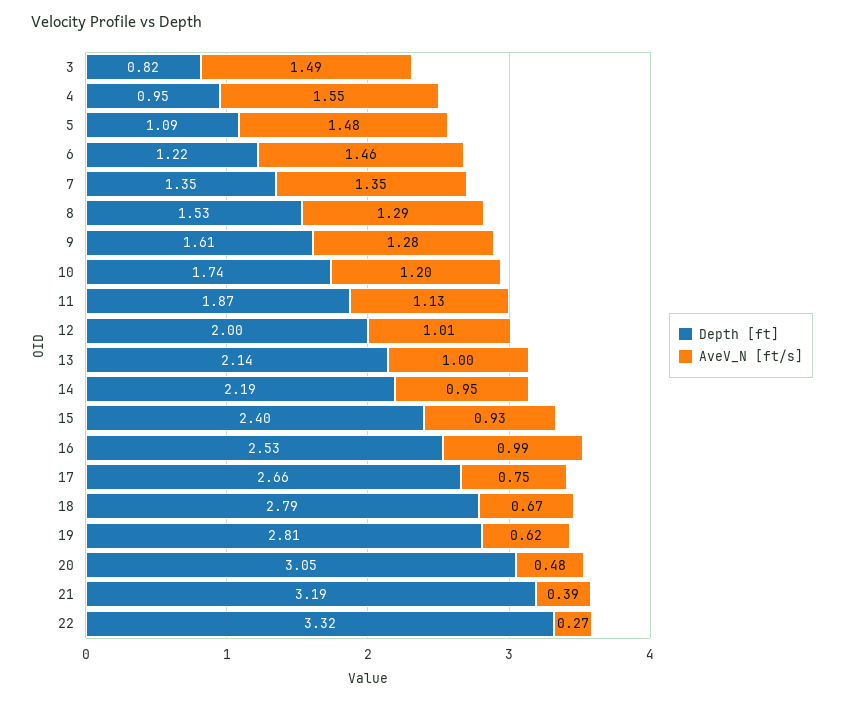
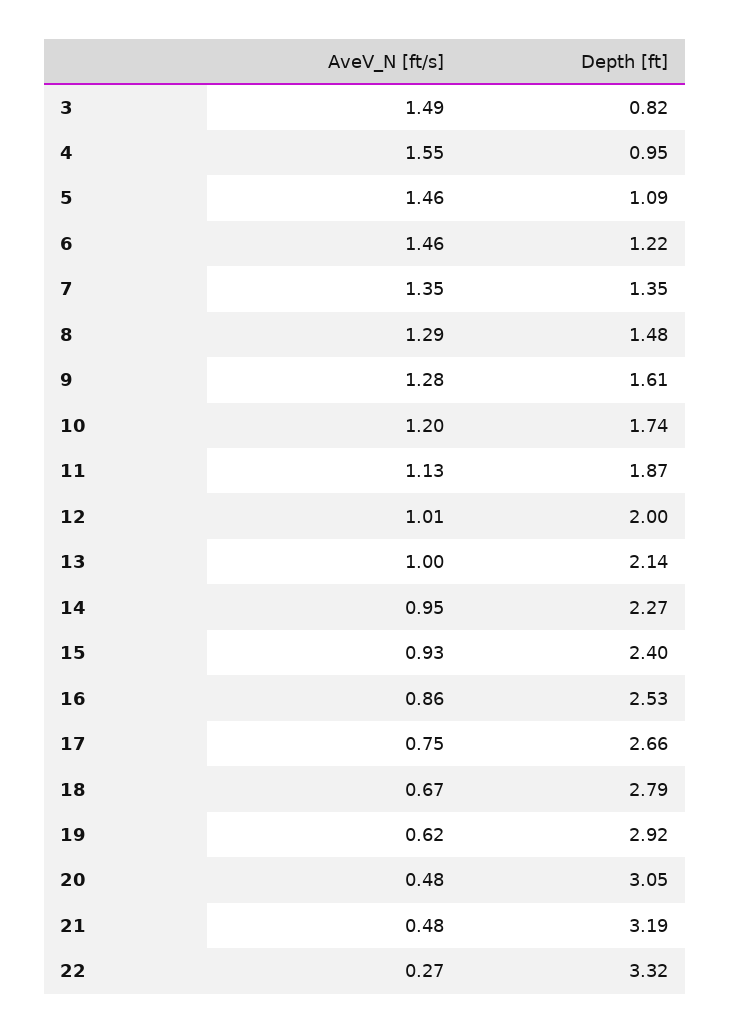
  {
    "Depth [ft]": {
      "3": 0.82,
      "4": 0.95,
      "5": 1.09,
      "6": 1.22,
      "7": 1.35,
-     "8": 1.53,
+     "8": 1.48,
      "9": 1.61,
      "10": 1.74,
      "11": 1.87,
      "12": 2,
      "13": 2.14,
-     "14": 2.19,
+     "14": 2.27,
      "15": 2.4,
      "16": 2.53,
      "17": 2.66,
      "18": 2.79,
-     "19": 2.81,
+     "19": 2.92,
      "20": 3.05,
      "21": 3.19,
      "22": 3.32
    },
    "AveV_N [ft/s]": {
      "3": 1.49,
      "4": 1.55,
-     "5": 1.48,
+     "5": 1.46,
      "6": 1.46,
      "7": 1.35,
      "8": 1.29,
      "9": 1.28,
      "10": 1.2,
      "11": 1.13,
      "12": 1.01,
      "13": 1,
      "14": 0.95,
      "15": 0.93,
-     "16": 0.99,
+     "16": 0.86,
      "17": 0.75,
      "18": 0.67,
      "19": 0.62,
      "20": 0.48,
-     "21": 0.39,
+     "21": 0.48,
      "22": 0.27
    }
  }

